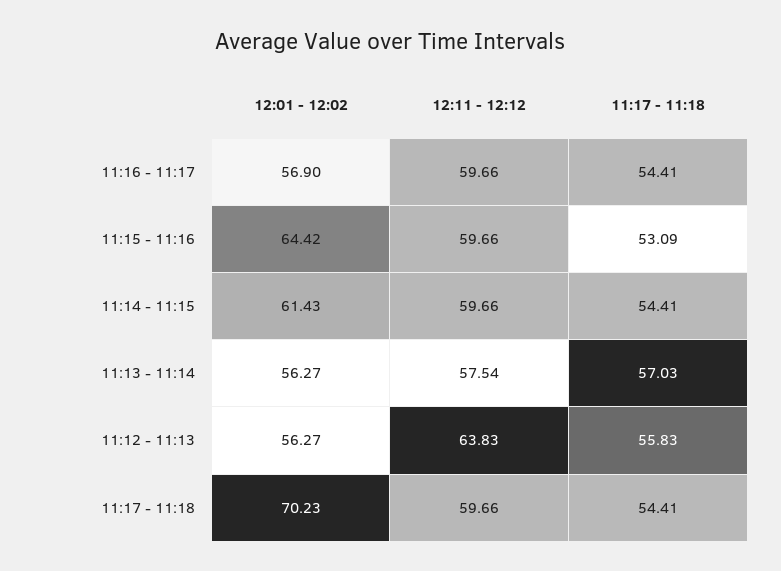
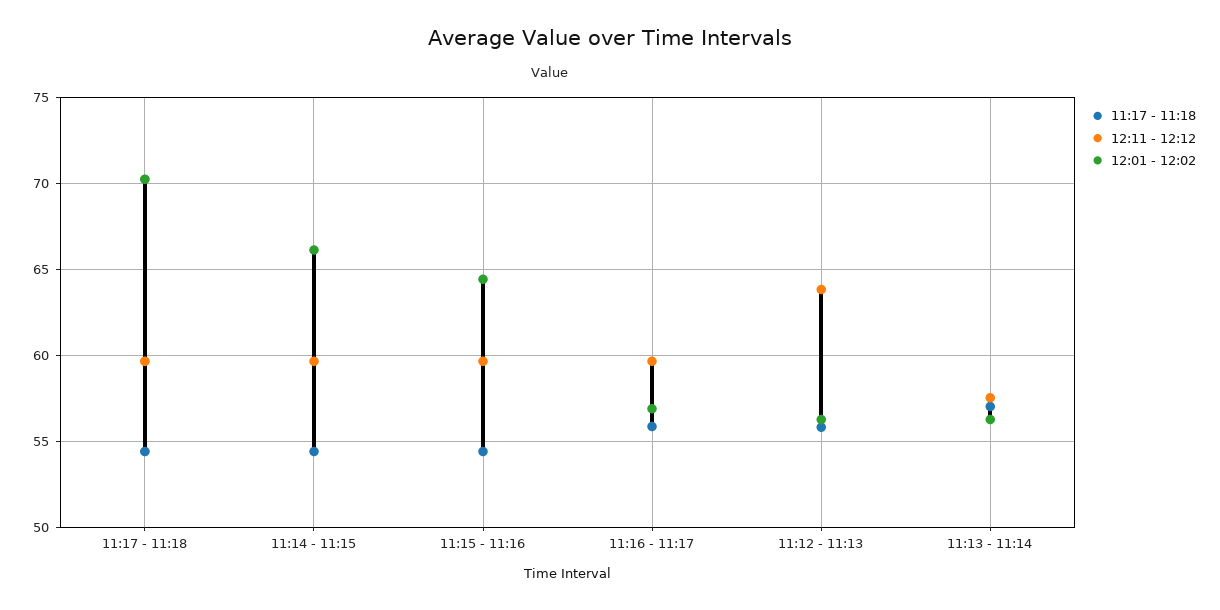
  {
    "12:01 - 12:02": {
      "11:16 - 11:17": 56.9,
      "11:15 - 11:16": 64.42,
-     "11:14 - 11:15": 61.43,
+     "11:14 - 11:15": 66,
      "11:13 - 11:14": 56.27,
      "11:12 - 11:13": 56.27,
      "11:17 - 11:18": 70.23
    },
    "12:11 - 12:12": {
      "11:16 - 11:17": 59.66,
      "11:15 - 11:16": 59.66,
      "11:14 - 11:15": 59.66,
      "11:13 - 11:14": 57.54,
      "11:12 - 11:13": 63.83,
      "11:17 - 11:18": 59.66
    },
    "11:17 - 11:18": {
-     "11:16 - 11:17": 54.41,
+     "11:16 - 11:17": 56,
-     "11:15 - 11:16": 53.09,
+     "11:15 - 11:16": 54.5,
      "11:14 - 11:15": 54.41,
      "11:13 - 11:14": 57.03,
      "11:12 - 11:13": 55.83,
      "11:17 - 11:18": 54.41
    }
  }

